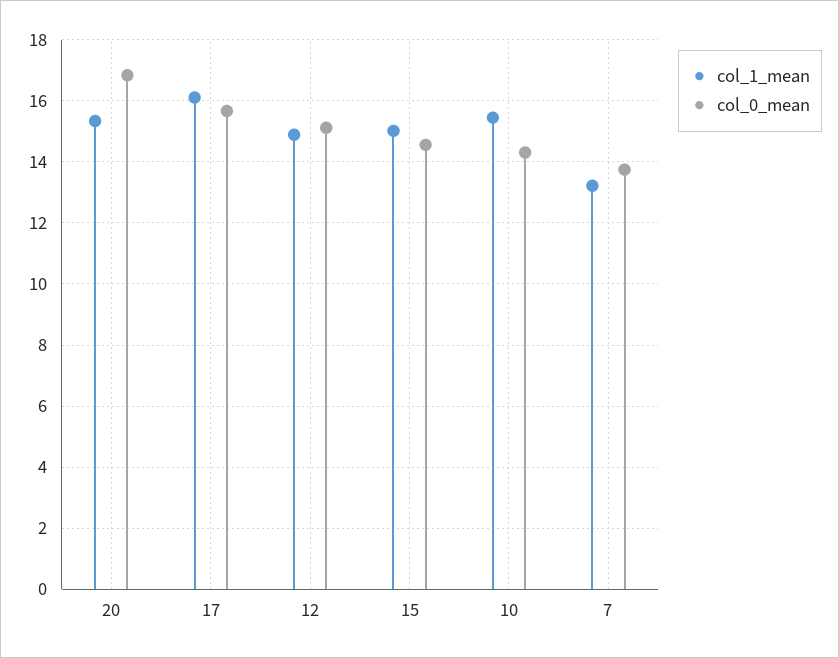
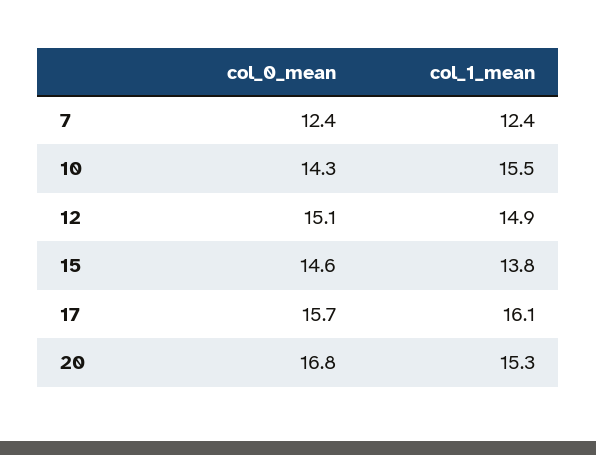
  {
    "col_1_mean": {
      "20": 15.3,
      "17": 16.1,
      "12": 14.9,
-     "15": 15,
+     "15": 13.8,
      "10": 15.5,
-     "7": 13.2
+     "7": 12.4
    },
    "col_0_mean": {
      "20": 16.8,
      "17": 15.7,
      "12": 15.1,
      "15": 14.6,
      "10": 14.3,
-     "7": 13.8
+     "7": 12.4
    }
  }

